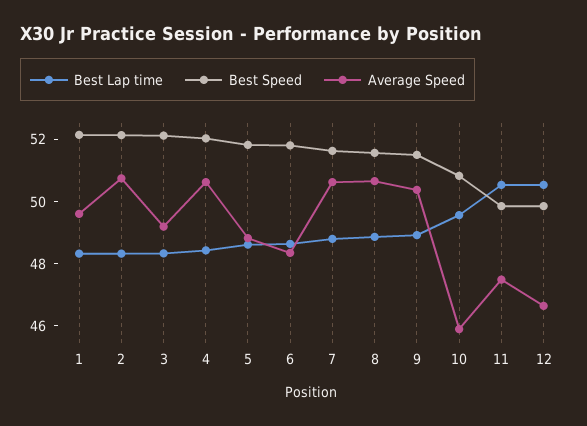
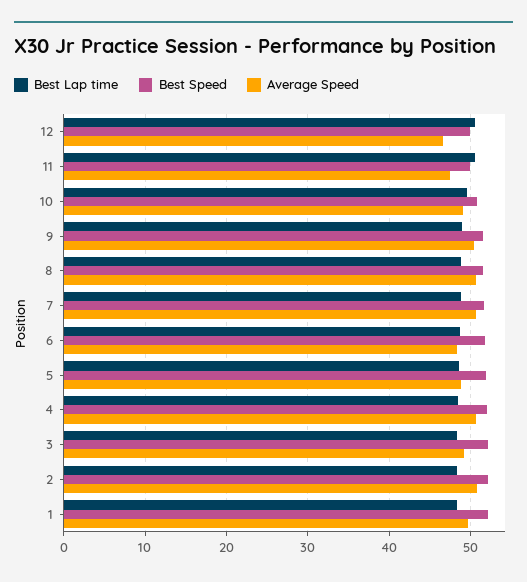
  {
    "Best Lap time": {
      "1": 48.5,
      "2": 48.5,
      "3": 48.5,
      "4": 48.5,
      "5": 48.5,
      "6": 48.5,
      "7": 49,
      "8": 49,
      "9": 49,
      "10": 49.5,
      "11": 50.5,
      "12": 50.5
    },
    "Best Speed": {
      "1": 52,
      "2": 52,
      "3": 52,
      "4": 52,
      "5": 52,
      "6": 52,
      "7": 51.5,
      "8": 51.5,
      "9": 51.5,
      "10": 51,
      "11": 50,
      "12": 50
    },
    "Average Speed": {
      "1": 49.5,
      "2": 51,
      "3": 49,
      "4": 50.5,
      "5": 49,
      "6": 48.5,
      "7": 50.5,
      "8": 50.5,
      "9": 50.5,
-     "10": 46,
+     "10": 49,
      "11": 47.5,
      "12": 46.5
    }
  }

